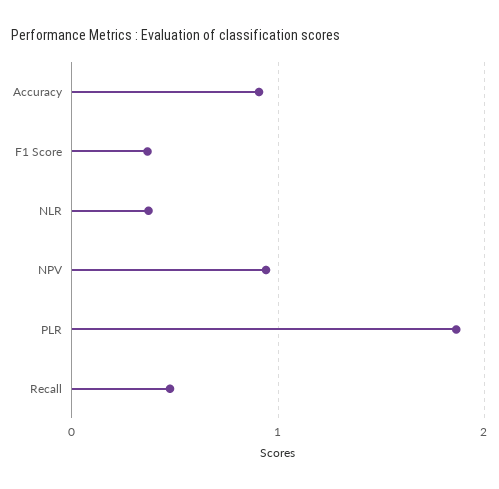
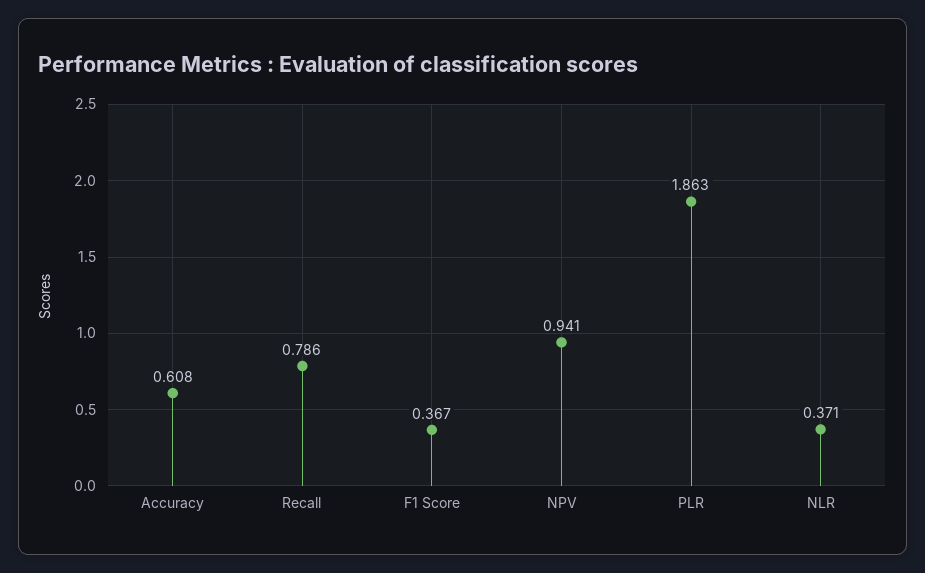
  {
-   "Accuracy": 0.9,
+   "Accuracy": 0.608,
    "F1 Score": 0.367,
    "NLR": 0.371,
    "NPV": 0.941,
    "PLR": 1.863,
-   "Recall": 0.5
+   "Recall": 0.786
  }

